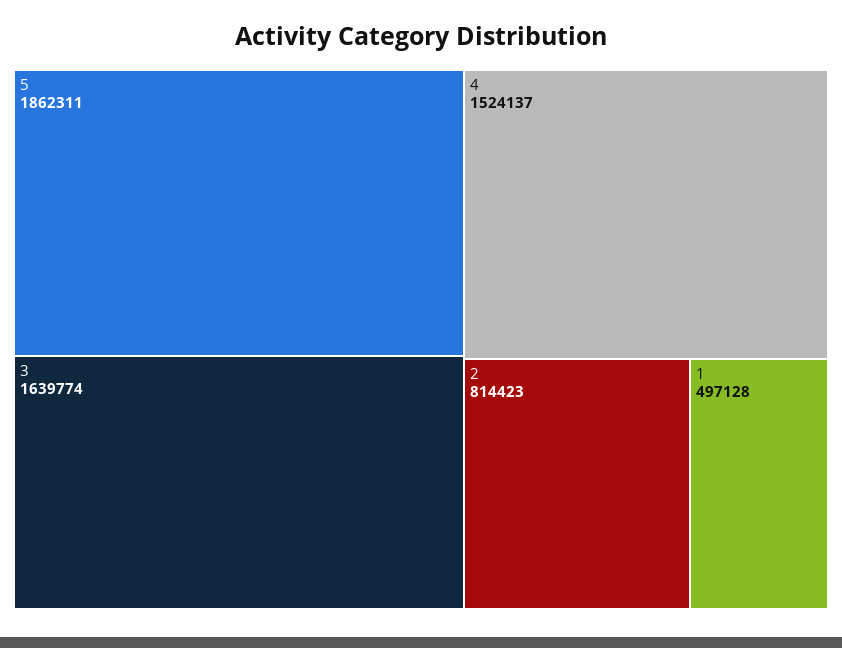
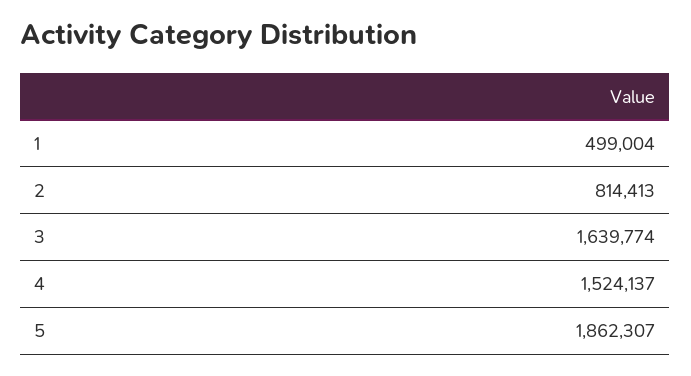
  {
-   "5": 1862311,
+   "5": 1862307,
    "3": 1639774,
    "4": 1524137,
-   "2": 814423,
+   "2": 814413,
-   "1": 497128
+   "1": 499004
  }

